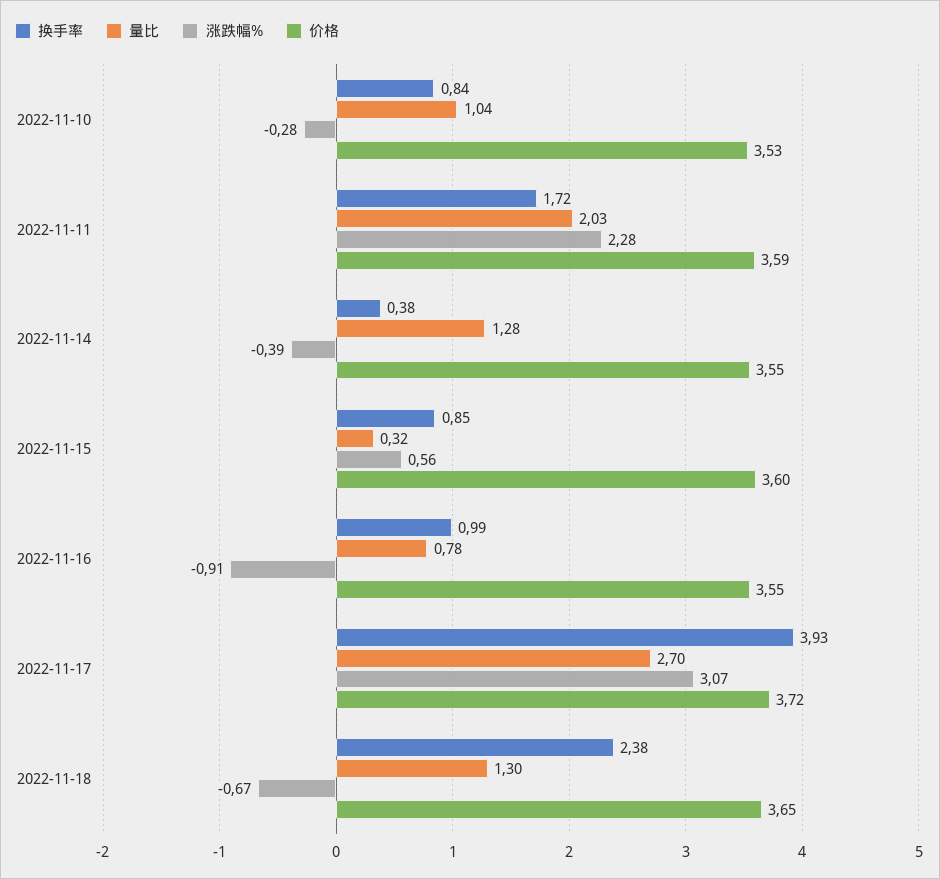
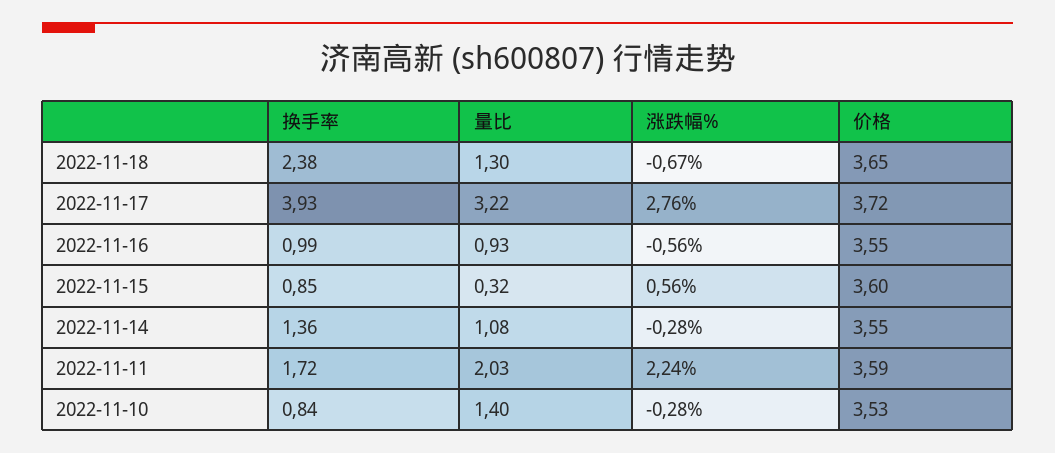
  {
    "换手率": {
      "2022-11-10": 0.84,
      "2022-11-11": 1.72,
-     "2022-11-14": 0.38,
+     "2022-11-14": 1.36,
      "2022-11-15": 0.85,
      "2022-11-16": 0.99,
      "2022-11-17": 3.93,
      "2022-11-18": 2.38
    },
    "量比": {
-     "2022-11-10": 1.04,
+     "2022-11-10": 1.4,
      "2022-11-11": 2.03,
-     "2022-11-14": 1.28,
+     "2022-11-14": 1.08,
      "2022-11-15": 0.32,
-     "2022-11-16": 0.78,
+     "2022-11-16": 0.93,
-     "2022-11-17": 2.7,
+     "2022-11-17": 3.22,
      "2022-11-18": 1.3
    },
    "涨跌幅%": {
      "2022-11-10": -0.28,
-     "2022-11-11": 2.28,
+     "2022-11-11": 2.24,
-     "2022-11-14": -0.39,
+     "2022-11-14": -0.28,
      "2022-11-15": 0.56,
-     "2022-11-16": -0.91,
+     "2022-11-16": -0.56,
-     "2022-11-17": 3.07,
+     "2022-11-17": 2.76,
      "2022-11-18": -0.67
    },
    "价格": {
      "2022-11-10": 3.53,
      "2022-11-11": 3.59,
      "2022-11-14": 3.55,
      "2022-11-15": 3.6,
      "2022-11-16": 3.55,
      "2022-11-17": 3.72,
      "2022-11-18": 3.65
    }
  }

